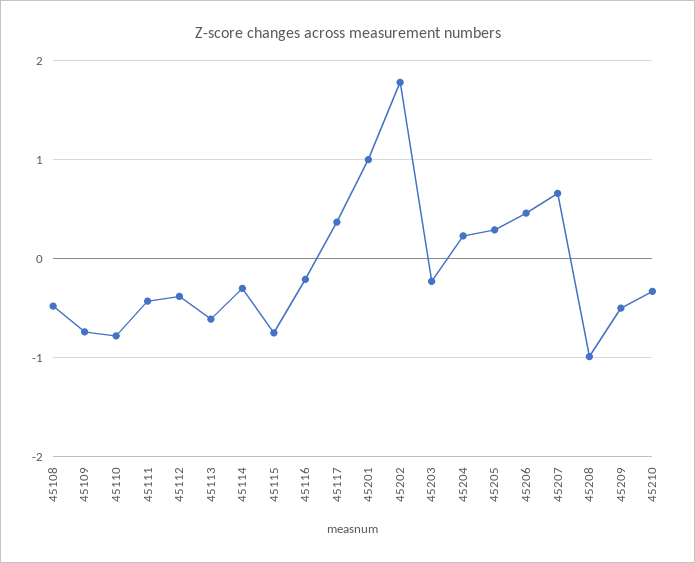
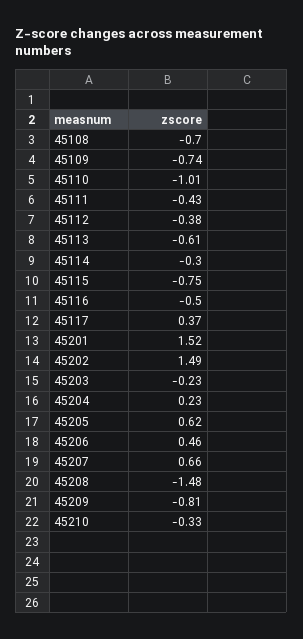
  {
-   "45108": -0.5,
+   "45108": -0.7,
    "45109": -0.74,
-   "45110": -0.8,
+   "45110": -1.01,
    "45111": -0.43,
    "45112": -0.38,
    "45113": -0.61,
    "45114": -0.3,
    "45115": -0.75,
-   "45116": -0.2,
+   "45116": -0.5,
    "45117": 0.37,
-   "45201": 1,
+   "45201": 1.52,
-   "45202": 1.8,
+   "45202": 1.49,
    "45203": -0.23,
    "45204": 0.23,
-   "45205": 0.3,
+   "45205": 0.62,
    "45206": 0.46,
    "45207": 0.66,
-   "45208": -1,
+   "45208": -1.48,
-   "45209": -0.5,
+   "45209": -0.81,
    "45210": -0.33
  }

